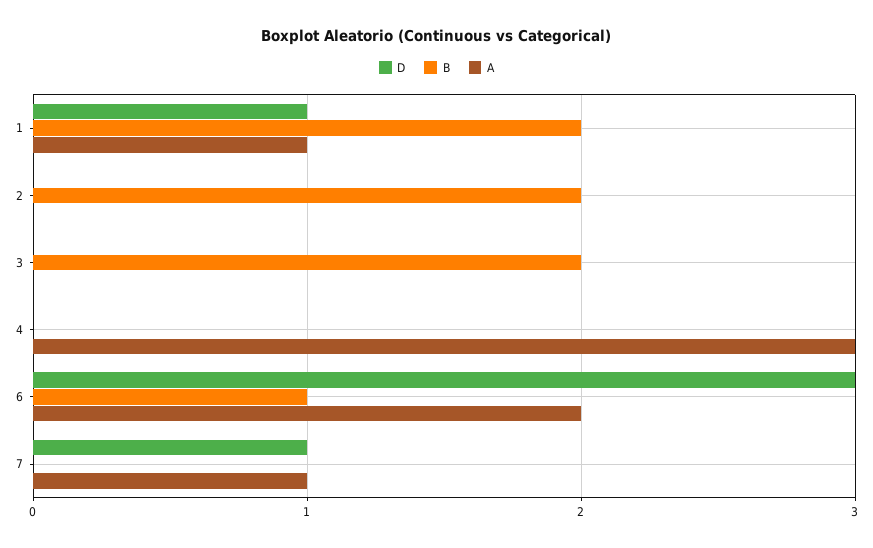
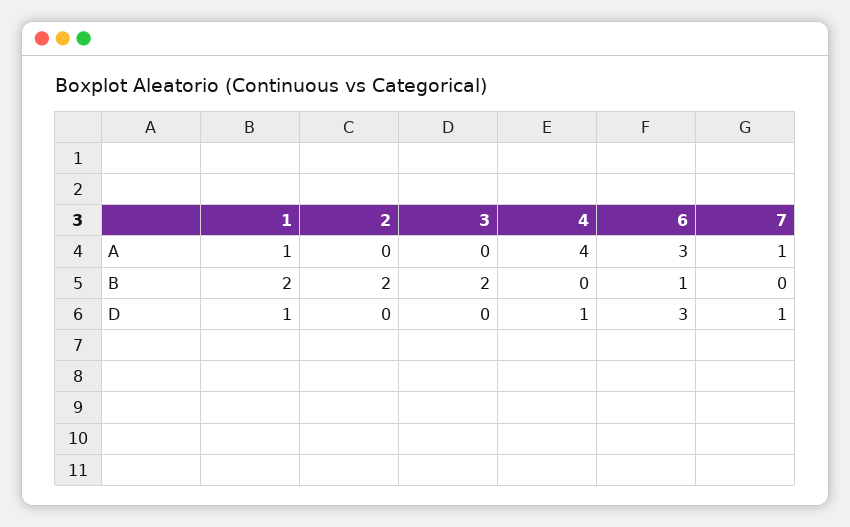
  {
    "D": {
      "1": 1,
      "2": 0,
      "3": 0,
-     "4": 0,
+     "4": 1,
      "6": 3,
      "7": 1
    },
    "B": {
      "1": 2,
      "2": 2,
      "3": 2,
      "4": 0,
      "6": 1,
      "7": 0
    },
    "A": {
      "1": 1,
      "2": 0,
      "3": 0,
-     "4": 3,
+     "4": 4,
-     "6": 2,
+     "6": 3,
      "7": 1
    }
  }

